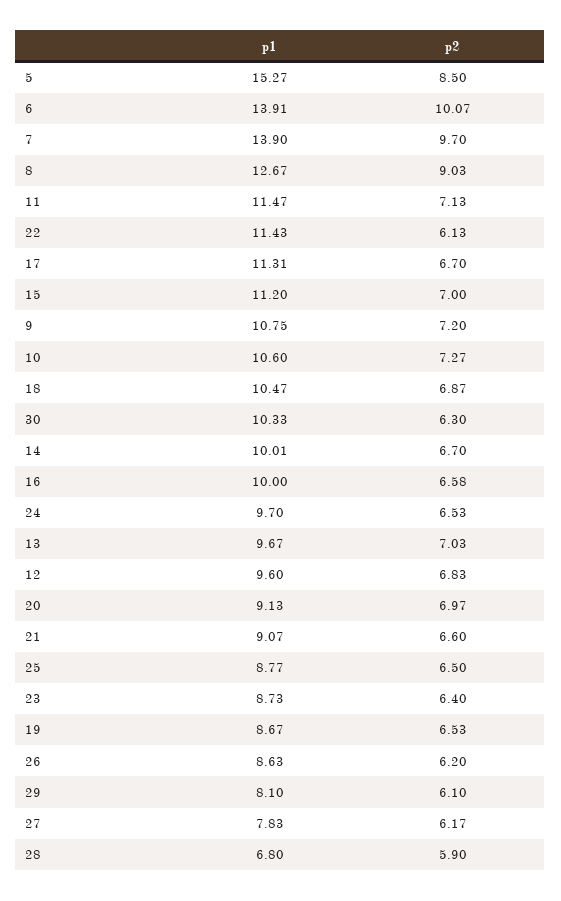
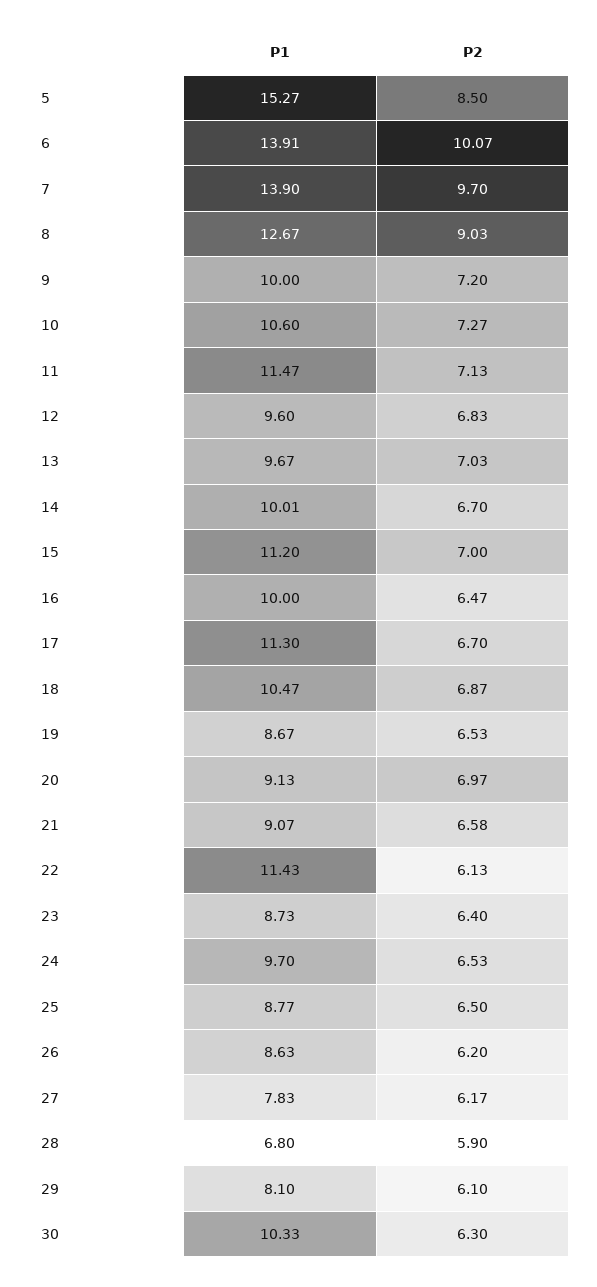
  {
    "p1": {
      "5": 15.27,
      "6": 13.91,
      "7": 13.9,
      "8": 12.67,
      "11": 11.47,
      "22": 11.43,
-     "17": 11.31,
+     "17": 11.3,
      "15": 11.2,
-     "9": 10.75,
+     "9": 10,
      "10": 10.6,
      "18": 10.47,
      "30": 10.33,
      "14": 10.01,
      "16": 10,
      "24": 9.7,
      "13": 9.67,
      "12": 9.6,
      "20": 9.13,
      "21": 9.07,
      "25": 8.77,
      "23": 8.73,
      "19": 8.67,
      "26": 8.63,
      "29": 8.1,
      "27": 7.83,
      "28": 6.8
    },
    "p2": {
      "5": 8.5,
      "6": 10.07,
      "7": 9.7,
      "8": 9.03,
      "11": 7.13,
      "22": 6.13,
      "17": 6.7,
      "15": 7,
      "9": 7.2,
      "10": 7.27,
      "18": 6.87,
      "30": 6.3,
      "14": 6.7,
-     "16": 6.58,
+     "16": 6.47,
      "24": 6.53,
      "13": 7.03,
      "12": 6.83,
      "20": 6.97,
-     "21": 6.6,
+     "21": 6.58,
      "25": 6.5,
      "23": 6.4,
      "19": 6.53,
      "26": 6.2,
      "29": 6.1,
      "27": 6.17,
      "28": 5.9
    }
  }

